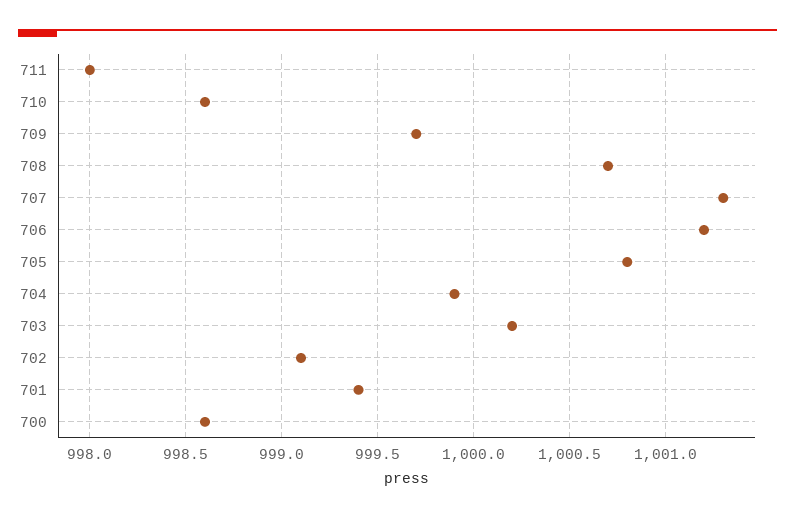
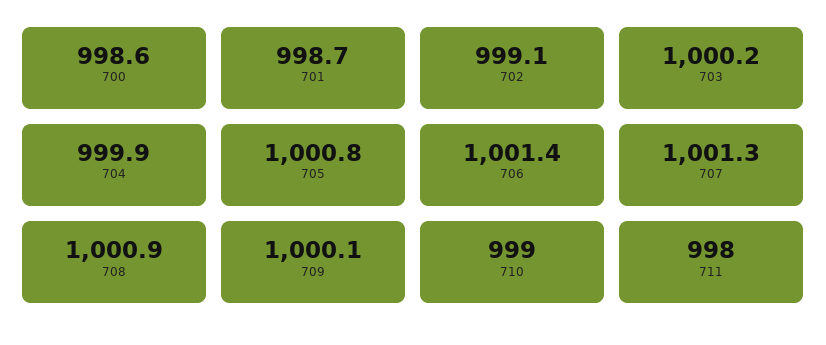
  {
    "711": 998,
-   "710": 998.6,
+   "710": 999,
-   "709": 999.7,
+   "709": 1000.1,
-   "708": 1000.7,
+   "708": 1000.9,
    "707": 1001.3,
-   "706": 1001.2,
+   "706": 1001.4,
    "705": 1000.8,
    "704": 999.9,
    "703": 1000.2,
    "702": 999.1,
-   "701": 999.4,
+   "701": 998.7,
    "700": 998.6
  }

